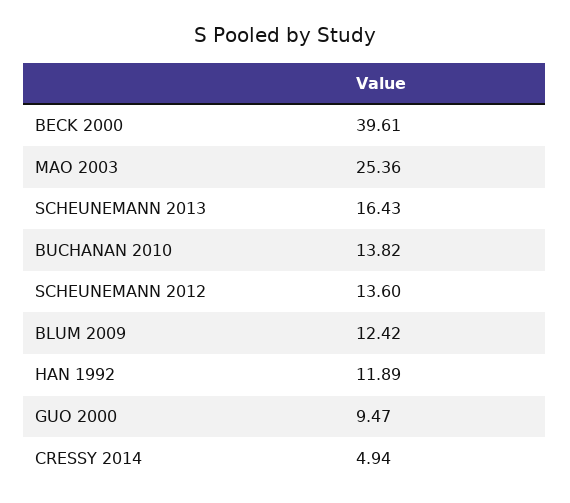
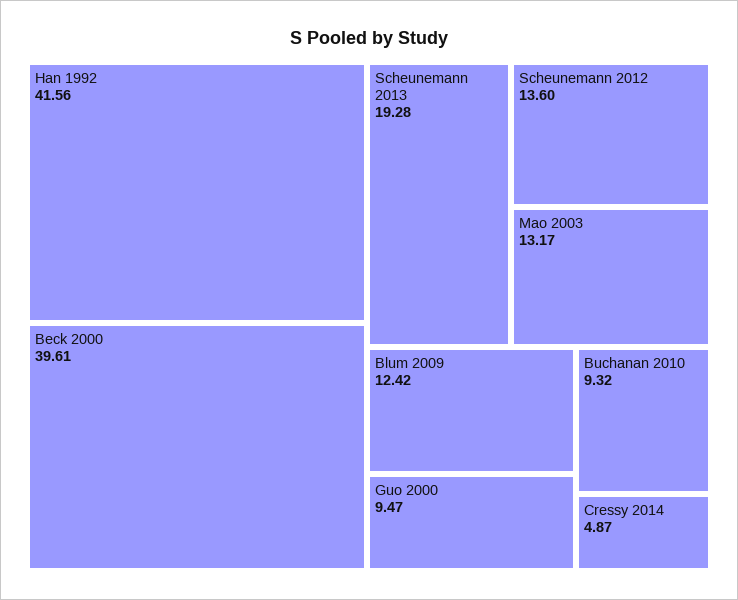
  {
    "BECK 2000": 39.61,
-   "MAO 2003": 25.36,
+   "MAO 2003": 13.17,
-   "SCHEUNEMANN 2013": 16.43,
+   "SCHEUNEMANN 2013": 19.28,
-   "BUCHANAN 2010": 13.82,
+   "BUCHANAN 2010": 9.32,
    "SCHEUNEMANN 2012": 13.6,
    "BLUM 2009": 12.42,
-   "HAN 1992": 11.89,
+   "HAN 1992": 41.56,
    "GUO 2000": 9.47,
-   "CRESSY 2014": 4.94
+   "CRESSY 2014": 4.87
  }

